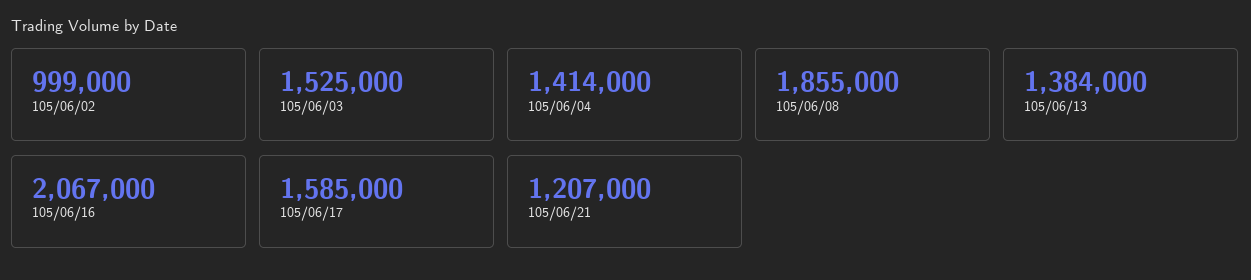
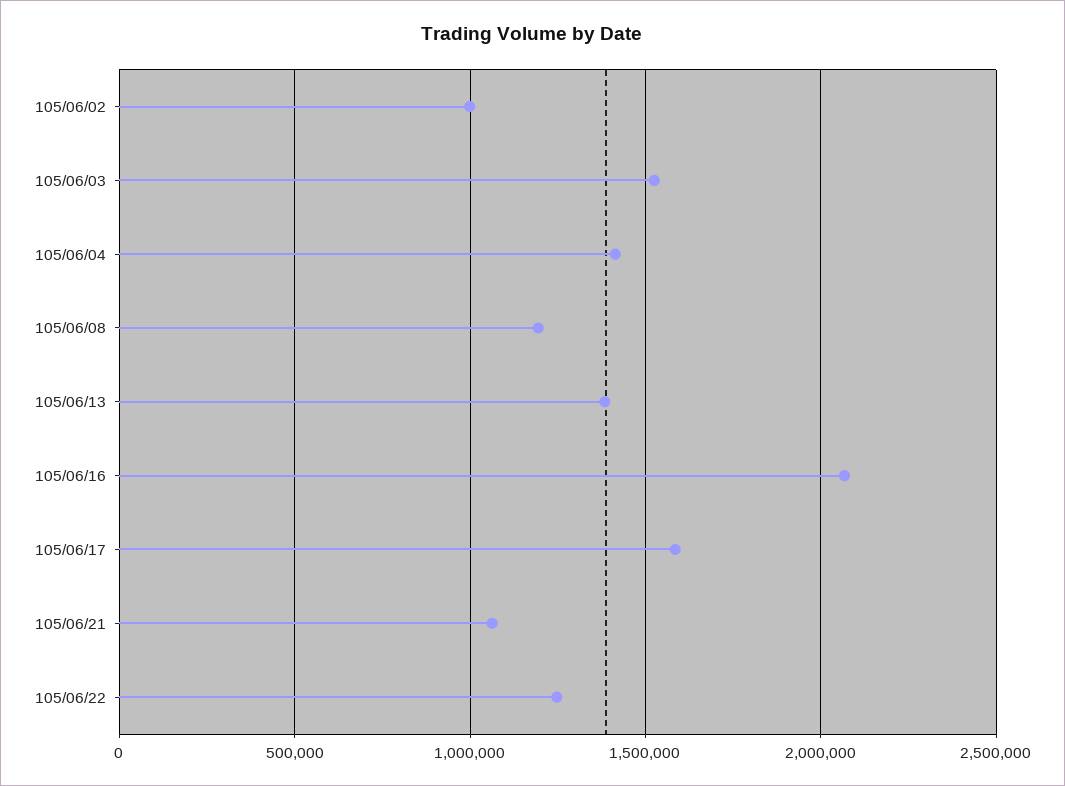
  {
    "105/06/02": 999000,
    "105/06/03": 1525000,
    "105/06/04": 1414000,
-   "105/06/08": 1855000,
+   "105/06/08": 1200000,
    "105/06/13": 1384000,
    "105/06/16": 2067000,
    "105/06/17": 1585000,
-   "105/06/21": 1207000
+   "105/06/21": 1050000,
+   "105/06/22": 1250000
  }

